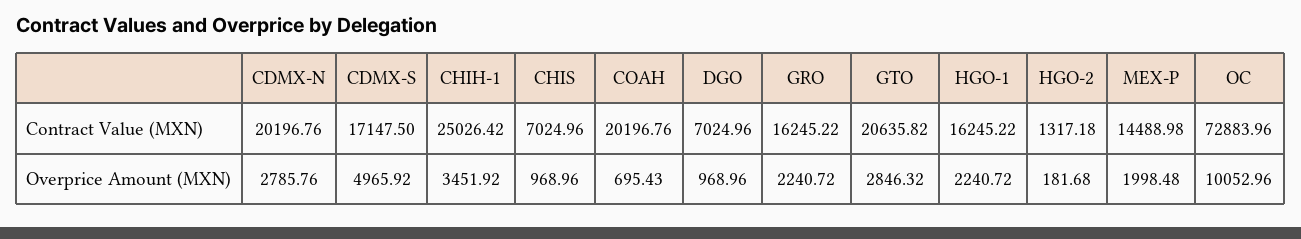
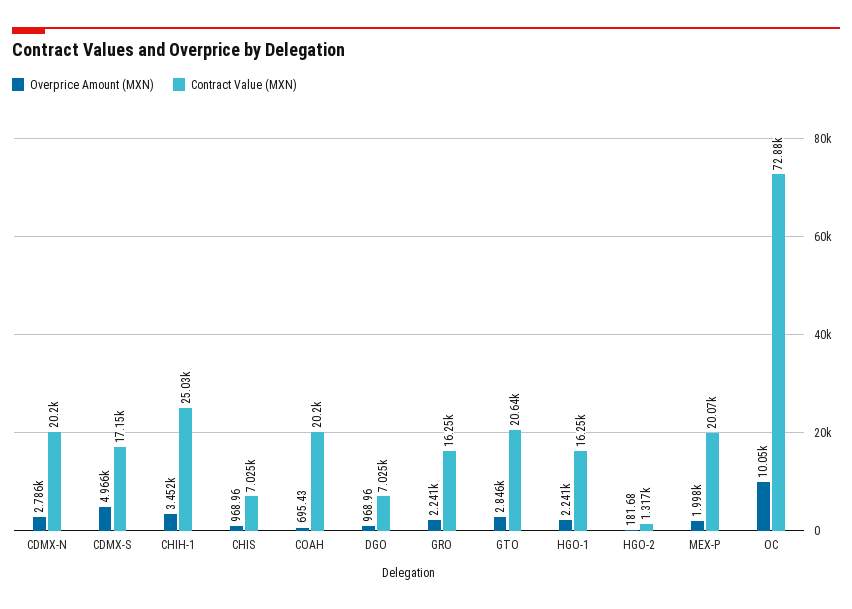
  {
    "Contract Value (MXN)": {
      "CDMX-N": 20196.76,
      "CDMX-S": 17147.5,
      "CHIH-1": 25026.42,
      "CHIS": 7024.96,
      "COAH": 20196.76,
      "DGO": 7024.96,
      "GRO": 16245.22,
      "GTO": 20635.82,
      "HGO-1": 16245.22,
      "HGO-2": 1317.18,
-     "MEX-P": 14488.98,
+     "MEX-P": 20070,
      "OC": 72883.96
    },
    "Overprice Amount (MXN)": {
      "CDMX-N": 2785.76,
      "CDMX-S": 4965.92,
      "CHIH-1": 3451.92,
      "CHIS": 968.96,
      "COAH": 695.43,
      "DGO": 968.96,
      "GRO": 2240.72,
      "GTO": 2846.32,
      "HGO-1": 2240.72,
      "HGO-2": 181.68,
      "MEX-P": 1998.48,
      "OC": 10052.96
    }
  }

